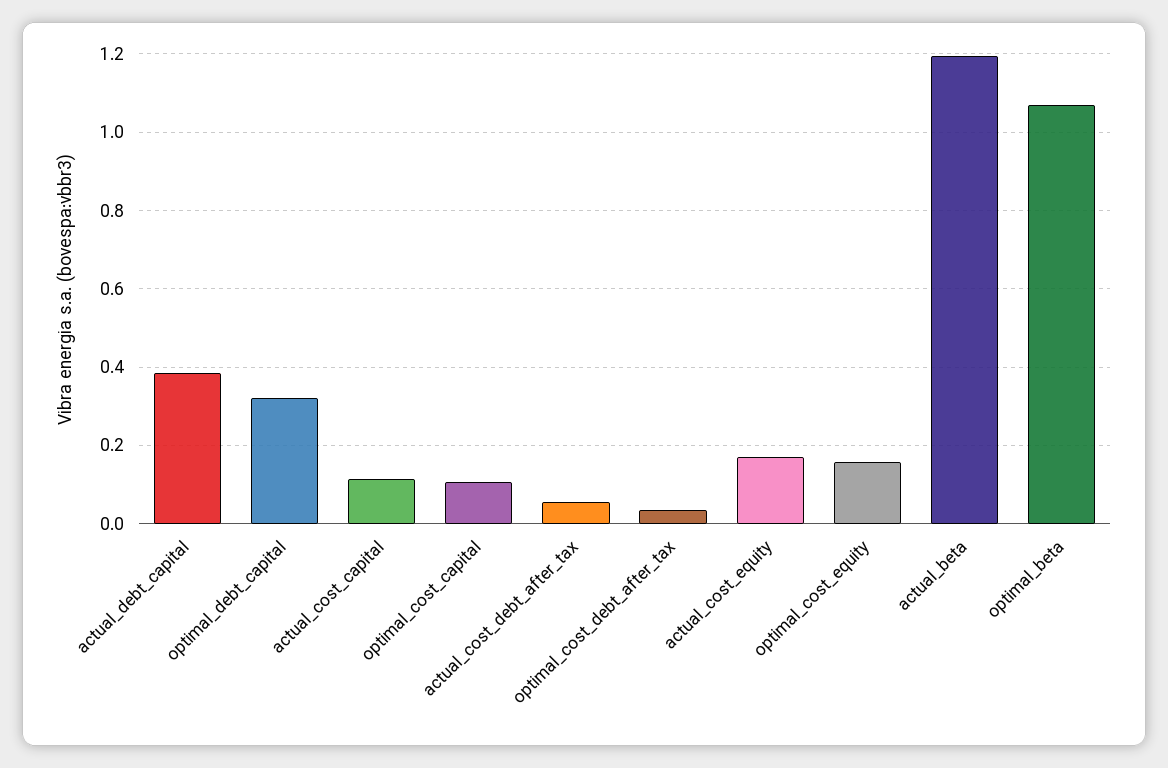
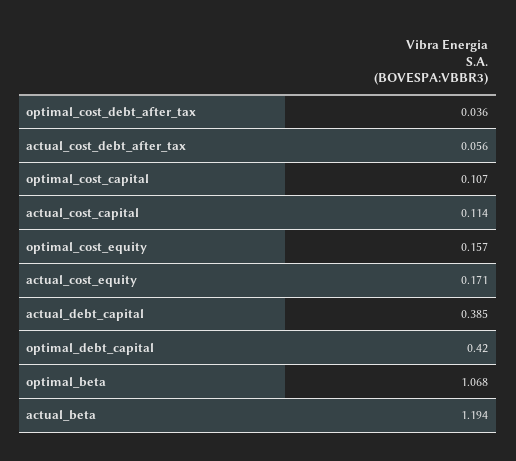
  {
    "actual_debt_capital": 0.385,
-   "optimal_debt_capital": 0.32,
+   "optimal_debt_capital": 0.42,
    "actual_cost_capital": 0.114,
    "optimal_cost_capital": 0.107,
    "actual_cost_debt_after_tax": 0.056,
    "optimal_cost_debt_after_tax": 0.036,
    "actual_cost_equity": 0.171,
    "optimal_cost_equity": 0.157,
    "actual_beta": 1.194,
    "optimal_beta": 1.068
  }

